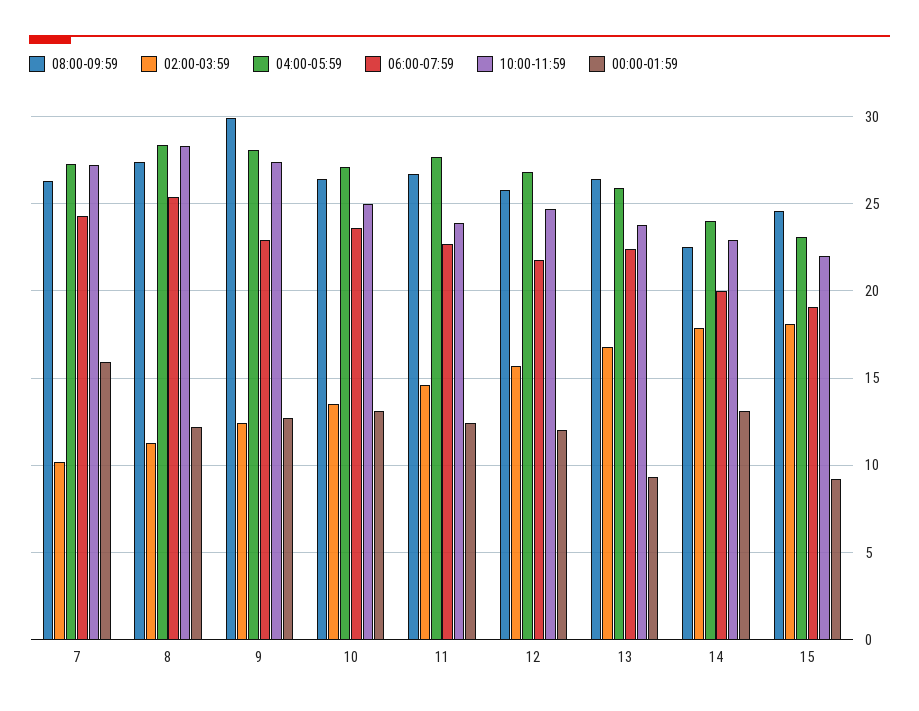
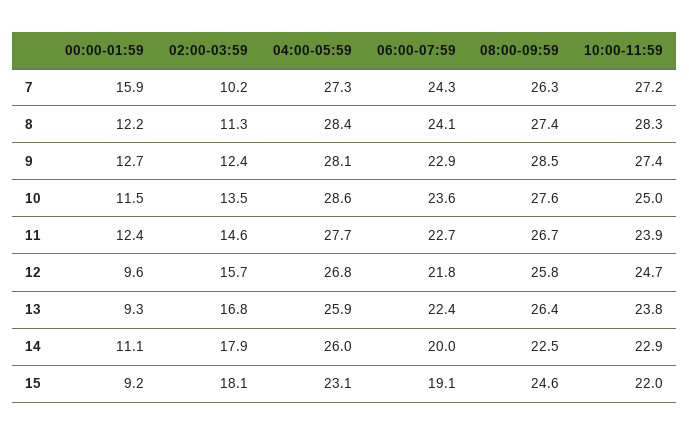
  {
    "08:00-09:59": {
      "7": 26.3,
      "8": 27.4,
-     "9": 30,
+     "9": 28.5,
-     "10": 26.5,
+     "10": 27.6,
      "11": 26.7,
      "12": 25.8,
      "13": 26.4,
      "14": 22.5,
      "15": 24.6
    },
    "02:00-03:59": {
      "7": 10.2,
      "8": 11.3,
      "9": 12.4,
      "10": 13.5,
      "11": 14.6,
      "12": 15.7,
      "13": 16.8,
      "14": 17.9,
      "15": 18.1
    },
    "04:00-05:59": {
      "7": 27.3,
      "8": 28.4,
      "9": 28.1,
-     "10": 27,
+     "10": 28.6,
      "11": 27.7,
      "12": 26.8,
      "13": 25.9,
-     "14": 24,
+     "14": 26,
      "15": 23.1
    },
    "06:00-07:59": {
      "7": 24.3,
-     "8": 25.5,
+     "8": 24.1,
      "9": 22.9,
      "10": 23.6,
      "11": 22.7,
      "12": 21.8,
      "13": 22.4,
      "14": 20,
      "15": 19.1
    },
    "10:00-11:59": {
      "7": 27.2,
      "8": 28.3,
      "9": 27.4,
      "10": 25,
      "11": 23.9,
      "12": 24.7,
      "13": 23.8,
      "14": 22.9,
      "15": 22
    },
    "00:00-01:59": {
      "7": 15.9,
      "8": 12.2,
      "9": 12.7,
-     "10": 13,
+     "10": 11.5,
      "11": 12.4,
-     "12": 12,
+     "12": 9.6,
      "13": 9.3,
-     "14": 13,
+     "14": 11.1,
      "15": 9.2
    }
  }

